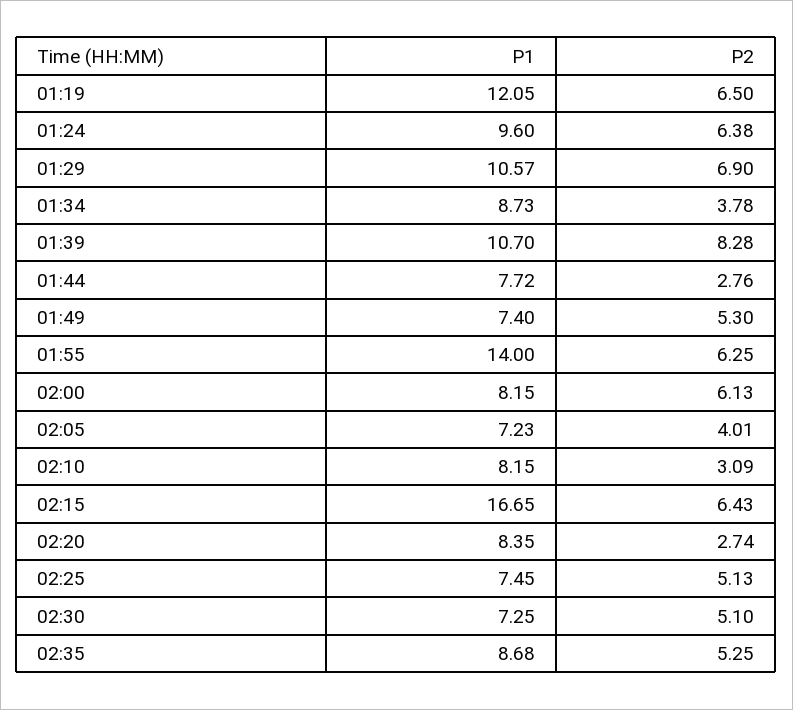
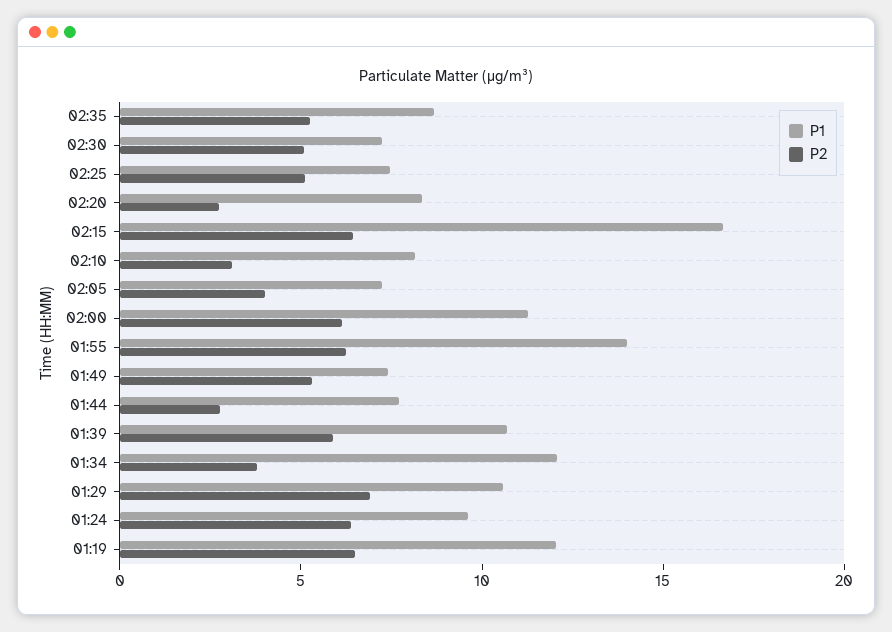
  {
    "P1": {
      "01:19": 12.05,
      "01:24": 9.6,
      "01:29": 10.57,
-     "01:34": 8.73,
+     "01:34": 12,
      "01:39": 10.7,
      "01:44": 7.72,
      "01:49": 7.4,
      "01:55": 14,
-     "02:00": 8.15,
+     "02:00": 11,
      "02:05": 7.23,
      "02:10": 8.15,
      "02:15": 16.65,
      "02:20": 8.35,
      "02:25": 7.45,
      "02:30": 7.25,
      "02:35": 8.68
    },
    "P2": {
      "01:19": 6.5,
      "01:24": 6.38,
      "01:29": 6.9,
      "01:34": 3.78,
-     "01:39": 8.28,
+     "01:39": 6,
      "01:44": 2.76,
      "01:49": 5.3,
      "01:55": 6.25,
      "02:00": 6.13,
      "02:05": 4.01,
      "02:10": 3.09,
      "02:15": 6.43,
      "02:20": 2.74,
      "02:25": 5.13,
      "02:30": 5.1,
      "02:35": 5.25
    }
  }

